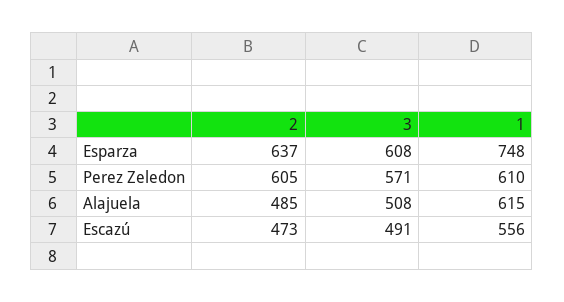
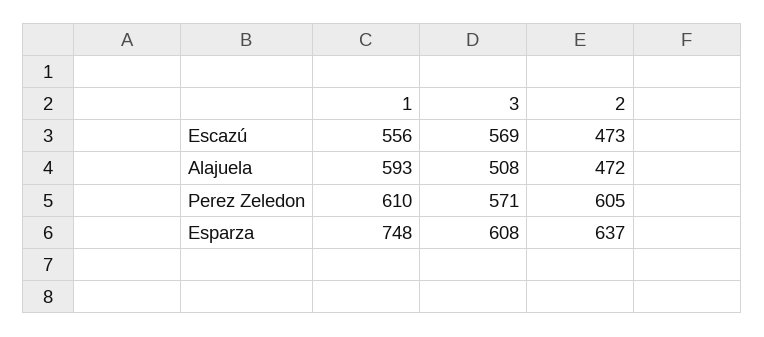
  {
    "2": {
      "Esparza": 637,
      "Perez Zeledon": 605,
-     "Alajuela": 485,
+     "Alajuela": 472,
      "Escazú": 473
    },
    "3": {
      "Esparza": 608,
      "Perez Zeledon": 571,
      "Alajuela": 508,
-     "Escazú": 491
+     "Escazú": 569
    },
    "1": {
      "Esparza": 748,
      "Perez Zeledon": 610,
-     "Alajuela": 615,
+     "Alajuela": 593,
      "Escazú": 556
    }
  }

